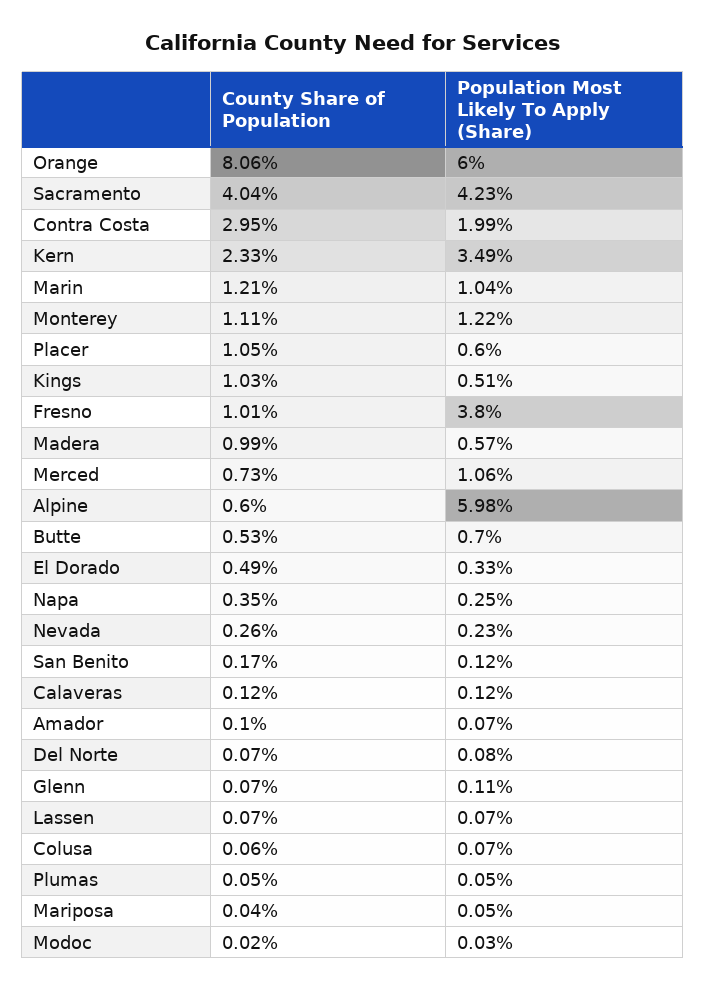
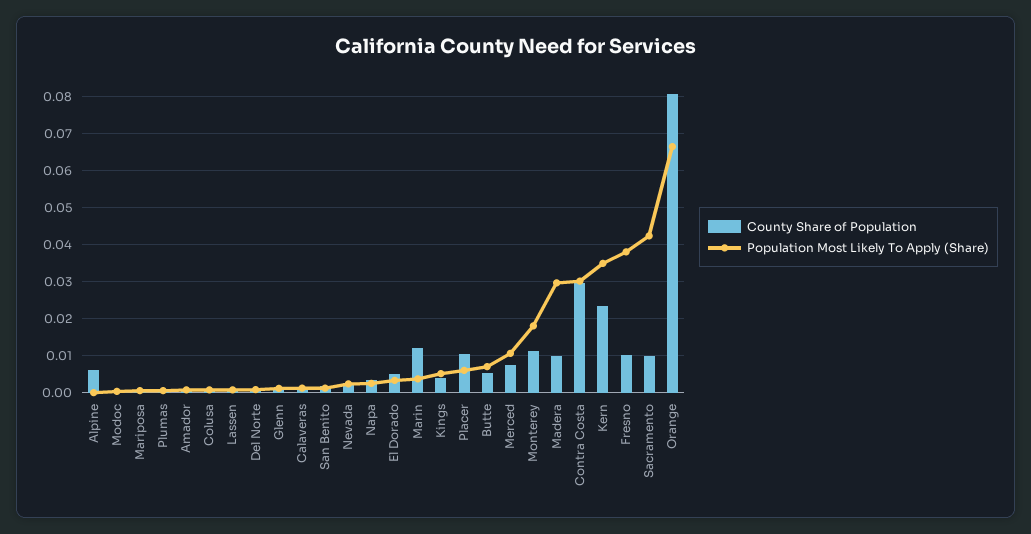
  {
    "County Share of Population": {
      "Orange": 0.0806,
-     "Sacramento": 0.0404,
+     "Sacramento": 0.01,
      "Contra Costa": 0.0295,
      "Kern": 0.0233,
      "Marin": 0.0121,
      "Monterey": 0.0111,
      "Placer": 0.0105,
-     "Kings": 0.0103,
+     "Kings": 0.004,
      "Fresno": 0.0101,
      "Madera": 0.0099,
      "Merced": 0.0073,
      "Alpine": 0.006,
      "Butte": 0.0053,
      "El Dorado": 0.0049,
      "Napa": 0.0035,
      "Nevada": 0.0026,
      "San Benito": 0.0017,
      "Calaveras": 0.0012,
      "Amador": 0.001,
      "Del Norte": 0.0007,
      "Glenn": 0.0007,
      "Lassen": 0.0007,
      "Colusa": 0.0006,
      "Plumas": 0.0005,
      "Mariposa": 0.0004,
      "Modoc": 0.0002
    },
    "Population Most Likely To Apply (Share)": {
-     "Orange": 0.06,
+     "Orange": 0.066,
      "Sacramento": 0.0423,
-     "Contra Costa": 0.0199,
+     "Contra Costa": 0.03,
      "Kern": 0.0349,
-     "Marin": 0.0104,
+     "Marin": 0.004,
-     "Monterey": 0.0122,
+     "Monterey": 0.018,
      "Placer": 0.006,
      "Kings": 0.0051,
      "Fresno": 0.038,
-     "Madera": 0.0057,
+     "Madera": 0.03,
      "Merced": 0.0106,
-     "Alpine": 0.0598,
+     "Alpine": 0,
      "Butte": 0.007,
      "El Dorado": 0.0033,
      "Napa": 0.0025,
      "Nevada": 0.0023,
      "San Benito": 0.0012,
      "Calaveras": 0.0012,
      "Amador": 0.0007,
      "Del Norte": 0.0008,
      "Glenn": 0.0011,
      "Lassen": 0.0007,
      "Colusa": 0.0007,
      "Plumas": 0.0005,
      "Mariposa": 0.0005,
      "Modoc": 0.0003
    }
  }

